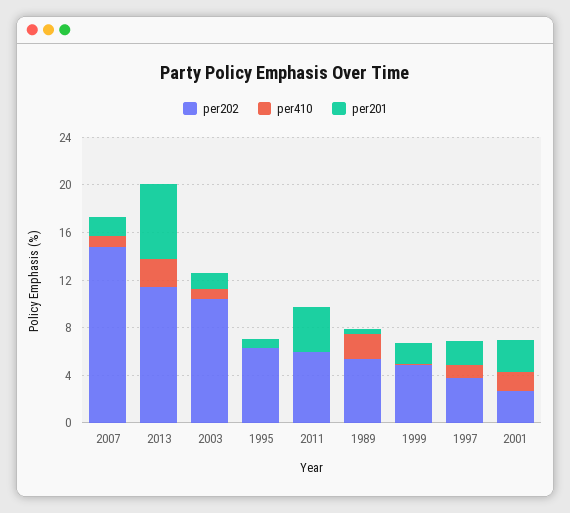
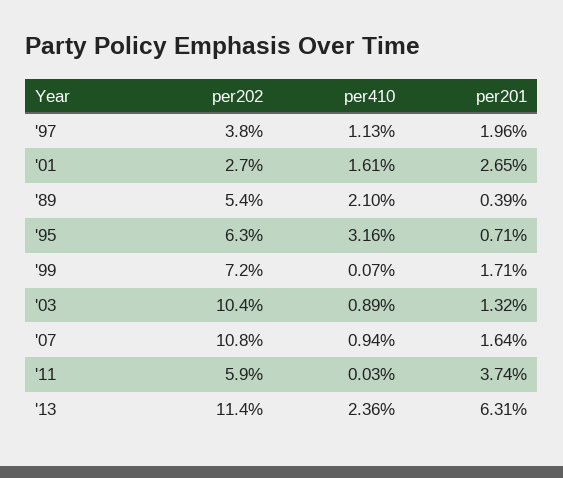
  {
    "per202": {
-     "2007": 15,
+     "2007": 10.8,
      "2013": 11.4,
      "2003": 10.4,
      "1995": 6.3,
      "2011": 5.9,
      "1989": 5.4,
-     "1999": 5,
+     "1999": 7.2,
      "1997": 3.8,
      "2001": 2.7
    },
    "per410": {
      "2007": 0.94,
      "2013": 2.36,
      "2003": 0.89,
-     "1995": 0,
+     "1995": 3.16,
      "2011": 0.03,
      "1989": 2.1,
      "1999": 0.07,
      "1997": 1.13,
      "2001": 1.61
    },
    "per201": {
      "2007": 1.64,
      "2013": 6.31,
      "2003": 1.32,
      "1995": 0.71,
      "2011": 3.74,
      "1989": 0.39,
      "1999": 1.71,
      "1997": 1.96,
      "2001": 2.65
    }
  }

